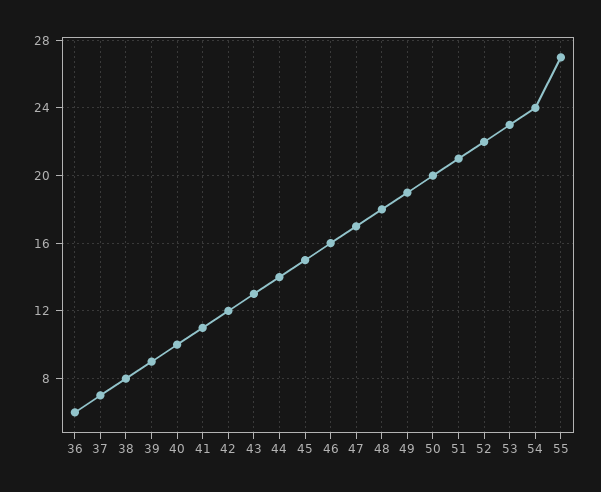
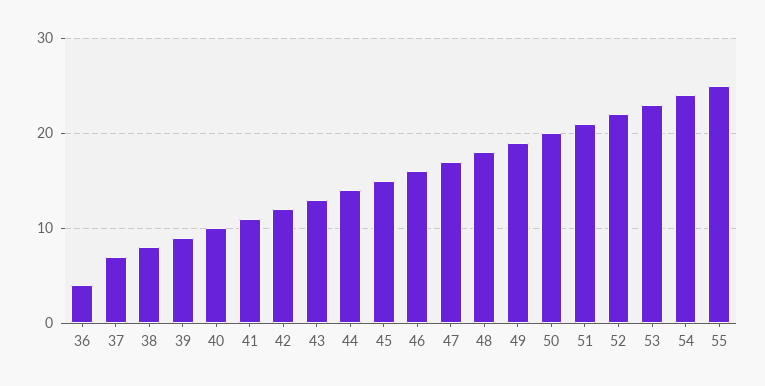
  {
-   "36": 6,
+   "36": 4,
    "37": 7,
    "38": 8,
    "39": 9,
    "40": 10,
    "41": 11,
    "42": 12,
    "43": 13,
    "44": 14,
    "45": 15,
    "46": 16,
    "47": 17,
    "48": 18,
    "49": 19,
    "50": 20,
    "51": 21,
    "52": 22,
    "53": 23,
    "54": 24,
-   "55": 27
+   "55": 25
  }

